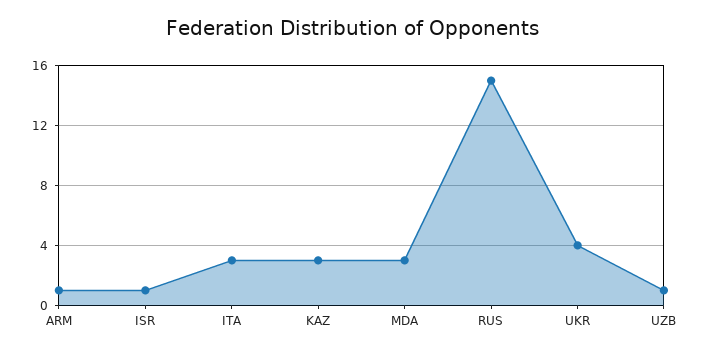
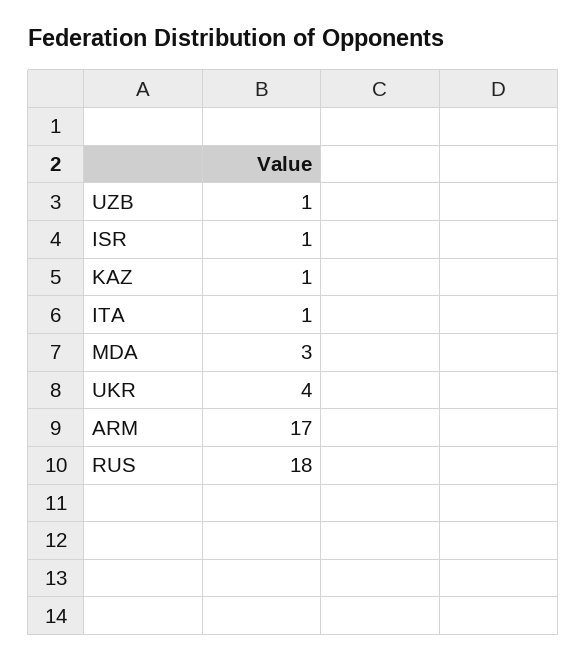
  {
-   "ARM": 1,
+   "ARM": 17,
    "ISR": 1,
-   "ITA": 3,
+   "ITA": 1,
-   "KAZ": 3,
+   "KAZ": 1,
    "MDA": 3,
-   "RUS": 15,
+   "RUS": 18,
    "UKR": 4,
    "UZB": 1
  }

